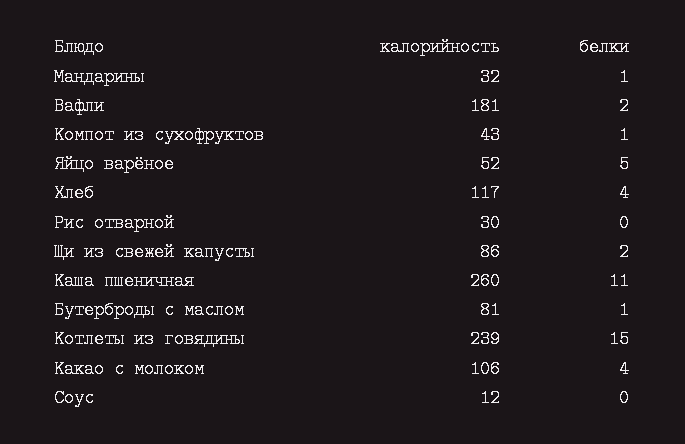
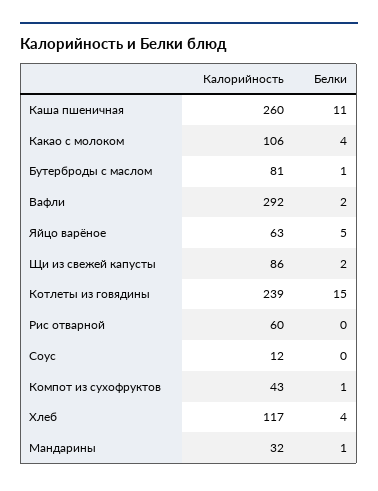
  {
    "калорийность": {
      "Мандарины": 32,
-     "Вафли": 181,
+     "Вафли": 292,
      "Компот из сухофруктов": 43,
-     "Яйцо варёное": 52,
+     "Яйцо варёное": 63,
      "Хлеб": 117,
-     "Рис отварной": 30,
+     "Рис отварной": 60,
      "Щи из свежей капусты": 86,
      "Каша пшеничная": 260,
      "Бутерброды с маслом": 81,
      "Котлеты из говядины": 239,
      "Какао с молоком": 106,
      "Соус": 12
    },
    "белки": {
      "Мандарины": 1,
      "Вафли": 2,
      "Компот из сухофруктов": 1,
      "Яйцо варёное": 5,
      "Хлеб": 4,
      "Рис отварной": 0,
      "Щи из свежей капусты": 2,
      "Каша пшеничная": 11,
      "Бутерброды с маслом": 1,
      "Котлеты из говядины": 15,
      "Какао с молоком": 4,
      "Соус": 0
    }
  }

